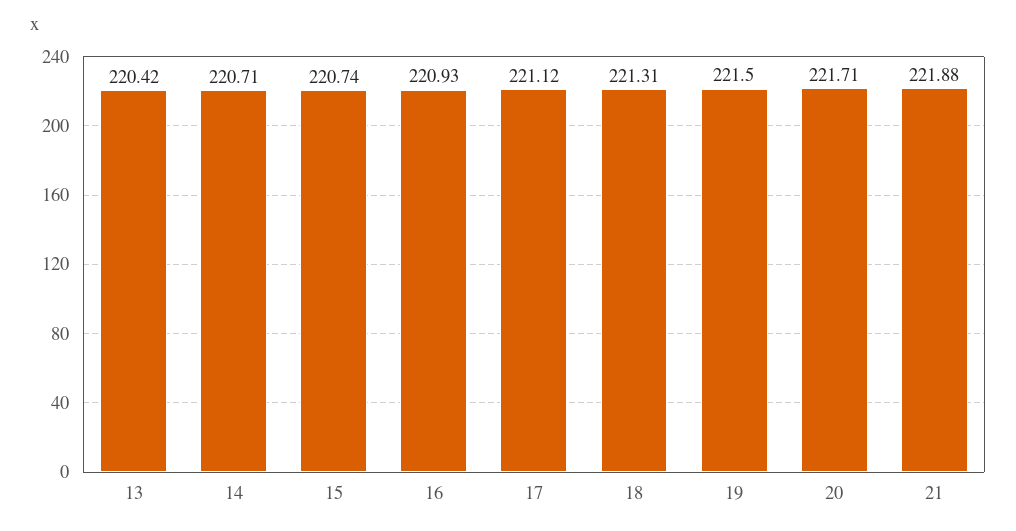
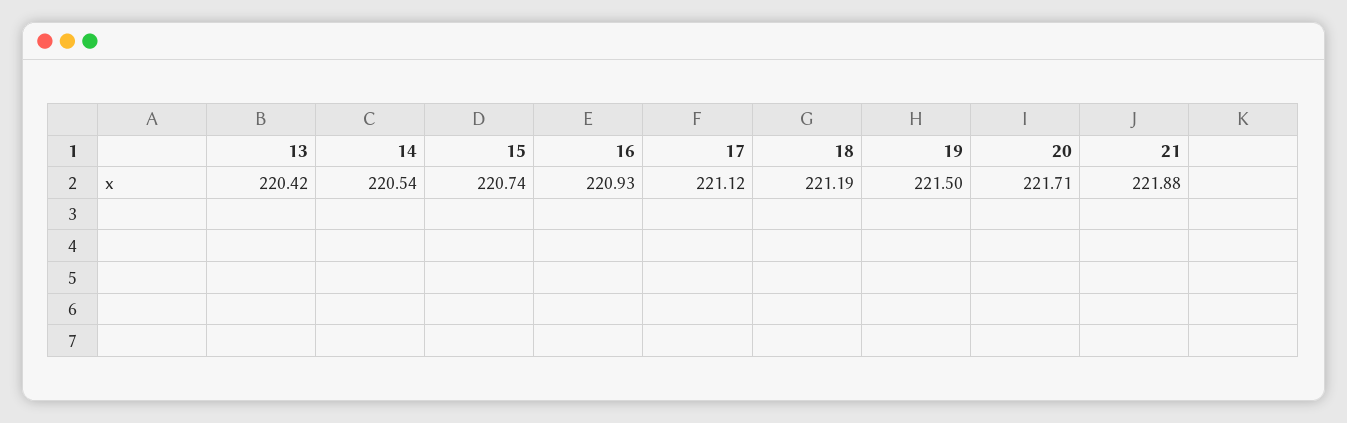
  {
    "13": 220.42,
-   "14": 220.71,
+   "14": 220.54,
    "15": 220.74,
    "16": 220.93,
    "17": 221.12,
-   "18": 221.31,
+   "18": 221.19,
    "19": 221.5,
    "20": 221.71,
    "21": 221.88
  }

